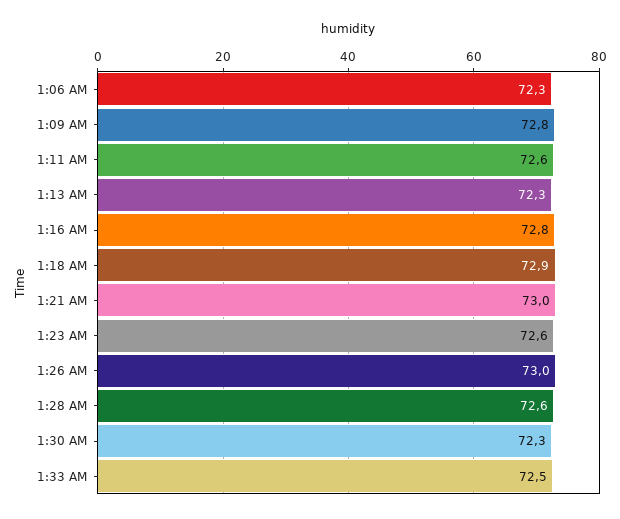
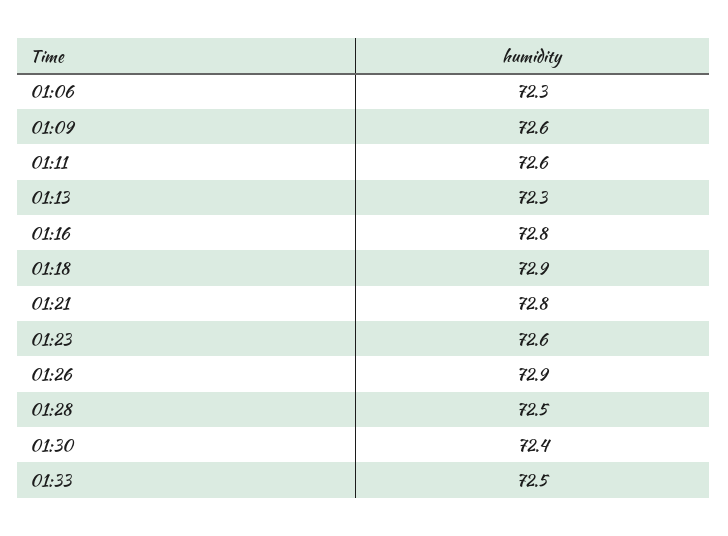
  {
    "1:06 AM": 72.3,
-   "1:09 AM": 72.8,
+   "1:09 AM": 72.6,
    "1:11 AM": 72.6,
    "1:13 AM": 72.3,
    "1:16 AM": 72.8,
    "1:18 AM": 72.9,
-   "1:21 AM": 73,
+   "1:21 AM": 72.8,
    "1:23 AM": 72.6,
-   "1:26 AM": 73,
+   "1:26 AM": 72.9,
-   "1:28 AM": 72.6,
+   "1:28 AM": 72.5,
-   "1:30 AM": 72.3,
+   "1:30 AM": 72.4,
    "1:33 AM": 72.5
  }

